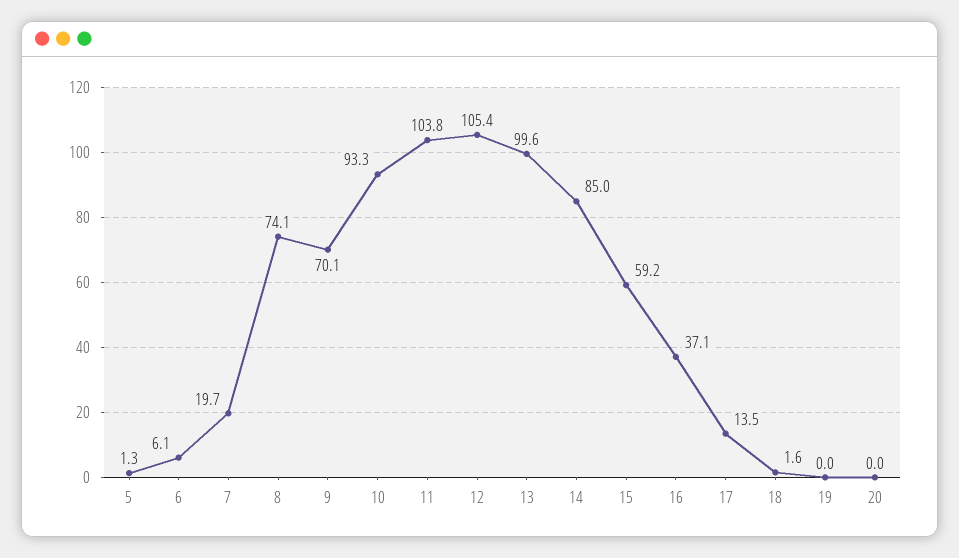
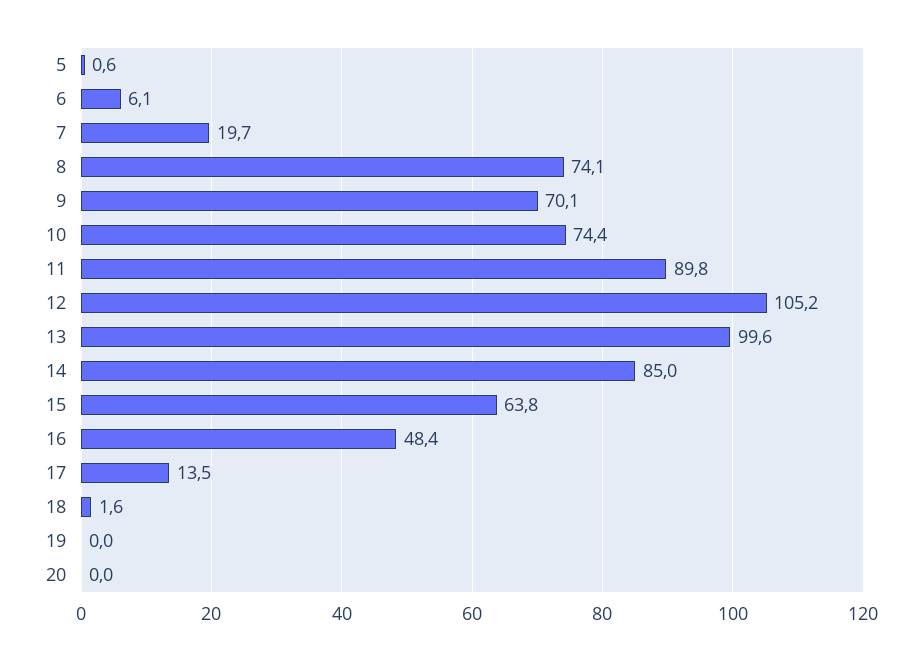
  {
-   "5": 1.3,
+   "5": 0.6,
    "6": 6.1,
    "7": 19.7,
    "8": 74.1,
    "9": 70.1,
-   "10": 93.3,
+   "10": 74.4,
-   "11": 103.8,
+   "11": 89.8,
-   "12": 105.4,
+   "12": 105.2,
    "13": 99.6,
    "14": 85,
-   "15": 59.2,
+   "15": 63.8,
-   "16": 37.1,
+   "16": 48.4,
    "17": 13.5,
    "18": 1.6,
    "19": 0,
    "20": 0
  }

